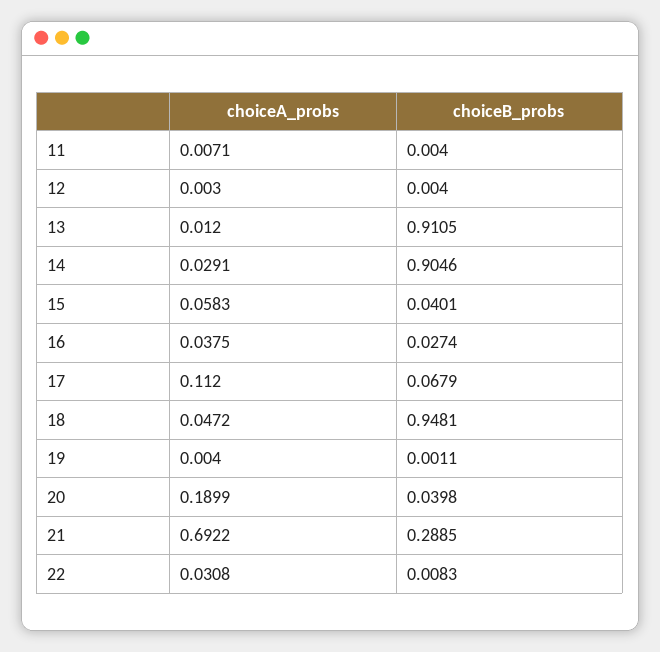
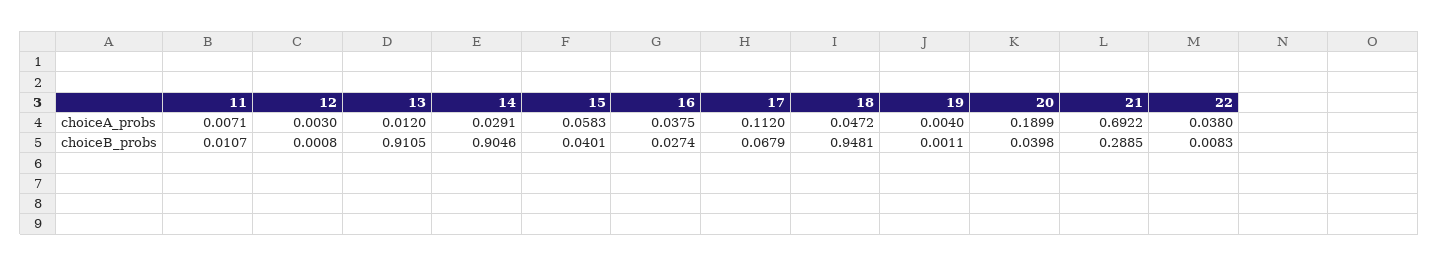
  {
    "choiceA_probs": {
      "11": 0.0071,
      "12": 0.003,
      "13": 0.012,
      "14": 0.0291,
      "15": 0.0583,
      "16": 0.0375,
      "17": 0.112,
      "18": 0.0472,
      "19": 0.004,
      "20": 0.1899,
      "21": 0.6922,
-     "22": 0.0308
+     "22": 0.038
    },
    "choiceB_probs": {
-     "11": 0.004,
+     "11": 0.0107,
-     "12": 0.004,
+     "12": 0.0008,
      "13": 0.9105,
      "14": 0.9046,
      "15": 0.0401,
      "16": 0.0274,
      "17": 0.0679,
      "18": 0.9481,
      "19": 0.0011,
      "20": 0.0398,
      "21": 0.2885,
      "22": 0.0083
    }
  }

